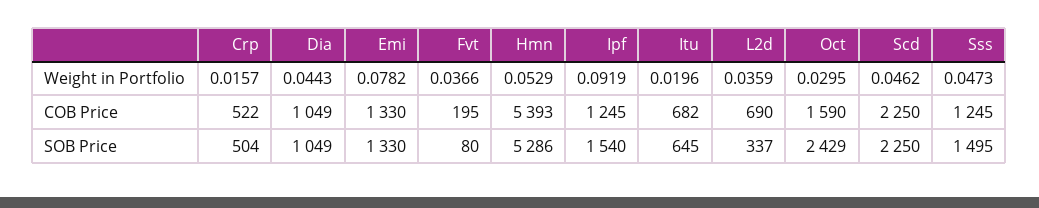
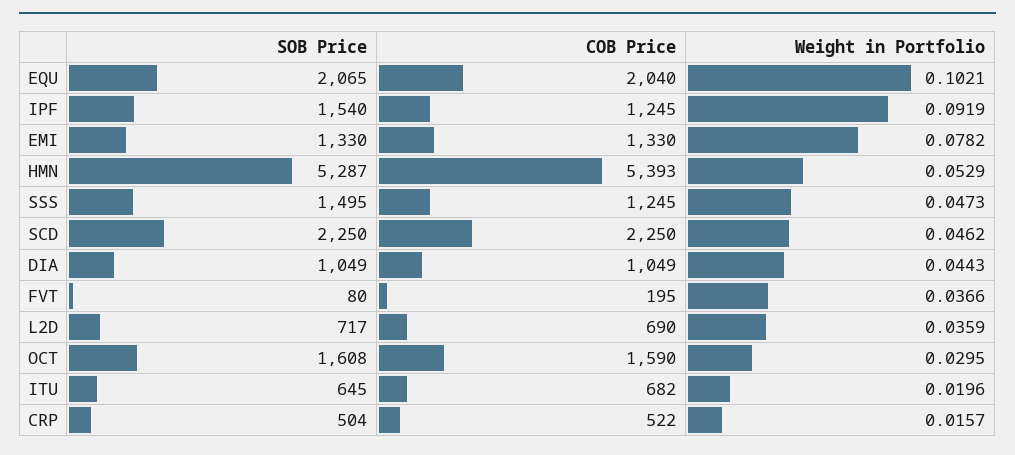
  {
    "Crp": {
      "Weight in Portfolio": 0.0157,
      "COB Price": 522,
      "SOB Price": 504
    },
    "Dia": {
      "Weight in Portfolio": 0.0443,
      "COB Price": 1049,
      "SOB Price": 1049
    },
    "Emi": {
      "Weight in Portfolio": 0.0782,
      "COB Price": 1330,
      "SOB Price": 1330
    },
    "Fvt": {
      "Weight in Portfolio": 0.0366,
      "COB Price": 195,
      "SOB Price": 80
    },
    "Hmn": {
      "Weight in Portfolio": 0.0529,
      "COB Price": 5393,
-     "SOB Price": 5286
+     "SOB Price": 5287
    },
    "Ipf": {
      "Weight in Portfolio": 0.0919,
      "COB Price": 1245,
      "SOB Price": 1540
    },
    "Itu": {
      "Weight in Portfolio": 0.0196,
      "COB Price": 682,
      "SOB Price": 645
    },
    "L2d": {
      "Weight in Portfolio": 0.0359,
      "COB Price": 690,
-     "SOB Price": 337
+     "SOB Price": 717
    },
    "Oct": {
      "Weight in Portfolio": 0.0295,
      "COB Price": 1590,
-     "SOB Price": 2429
+     "SOB Price": 1608
    },
    "Scd": {
      "Weight in Portfolio": 0.0462,
      "COB Price": 2250,
      "SOB Price": 2250
    },
    "Sss": {
      "Weight in Portfolio": 0.0473,
      "COB Price": 1245,
      "SOB Price": 1495
-   }
+   },
+   "EQU": {
+     "SOB Price": 2065,
+     "COB Price": 2040,
+     "Weight in Portfolio": 0.1021
+   }
  }

